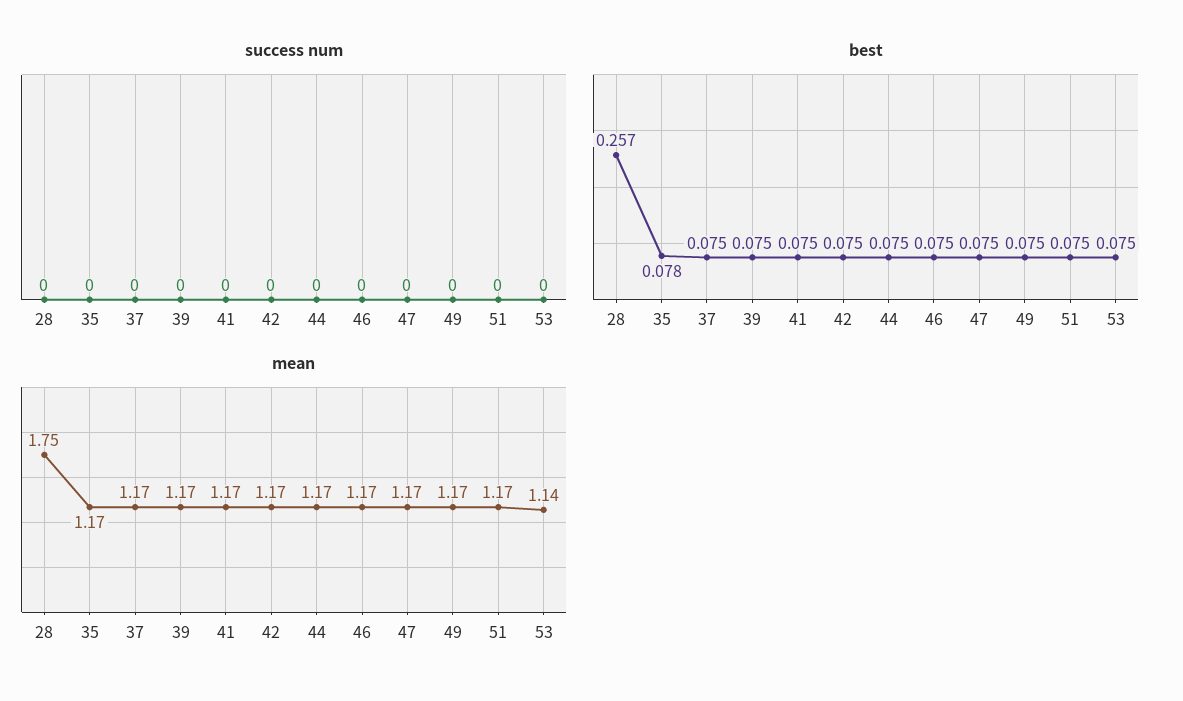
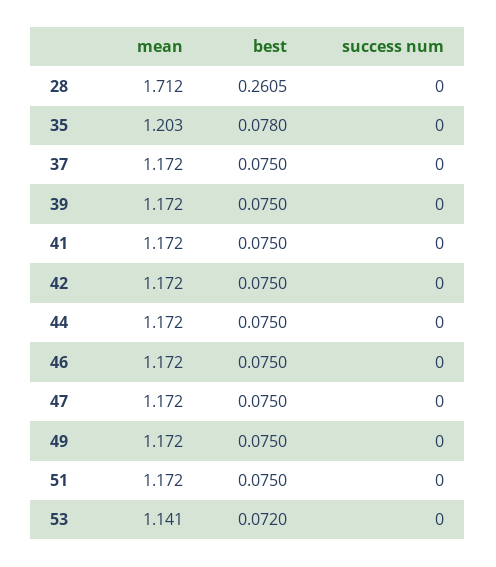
  {
    "success num": {
      "28": 0,
      "35": 0,
      "37": 0,
      "39": 0,
      "41": 0,
      "42": 0,
      "44": 0,
      "46": 0,
      "47": 0,
      "49": 0,
      "51": 0,
      "53": 0
    },
    "best": {
-     "28": 0.257,
+     "28": 0.2605,
      "35": 0.078,
      "37": 0.075,
      "39": 0.075,
      "41": 0.075,
      "42": 0.075,
      "44": 0.075,
      "46": 0.075,
      "47": 0.075,
      "49": 0.075,
      "51": 0.075,
-     "53": 0.075
+     "53": 0.072
    },
    "mean": {
-     "28": 1.75,
+     "28": 1.712,
-     "35": 1.17,
+     "35": 1.203,
      "37": 1.172,
      "39": 1.172,
      "41": 1.172,
      "42": 1.172,
      "44": 1.172,
      "46": 1.172,
      "47": 1.172,
      "49": 1.172,
      "51": 1.172,
      "53": 1.141
    }
  }

